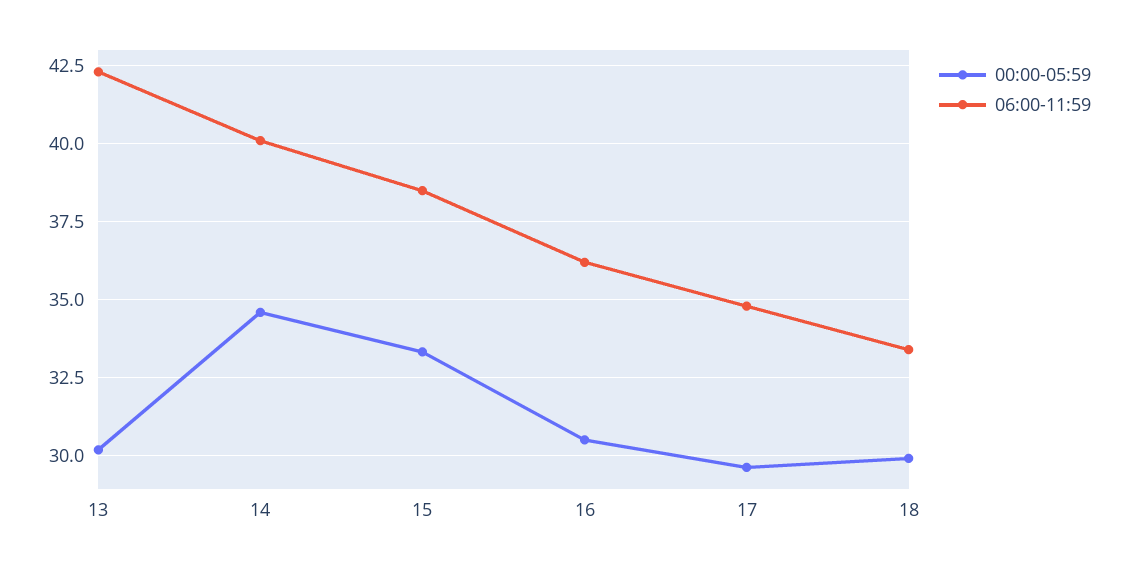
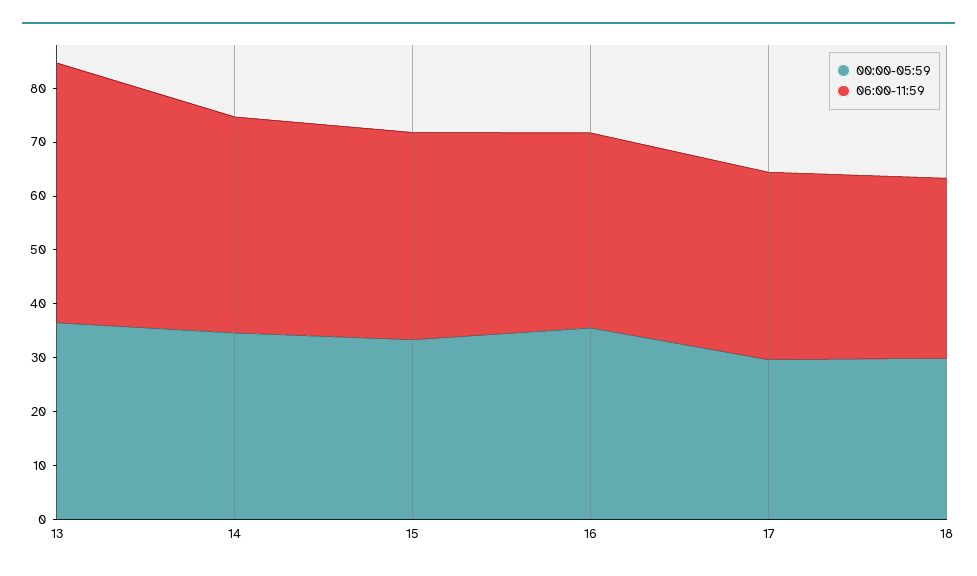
  {
    "00:00-05:59": {
-     "13": 30.25,
+     "13": 36,
      "14": 34.5,
      "15": 33.25,
-     "16": 30.5,
+     "16": 36,
      "17": 29.75,
      "18": 30
    },
    "06:00-11:59": {
-     "13": 42.25,
+     "13": 48,
      "14": 40,
      "15": 38.5,
      "16": 36.25,
      "17": 34.75,
      "18": 33.5
    }
  }

